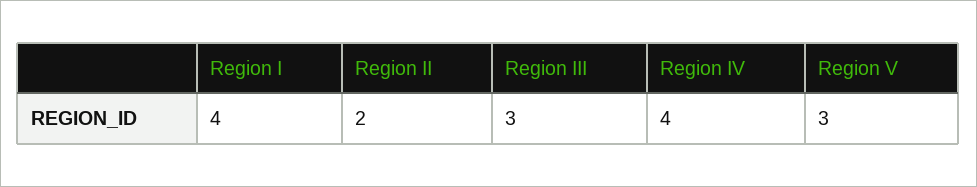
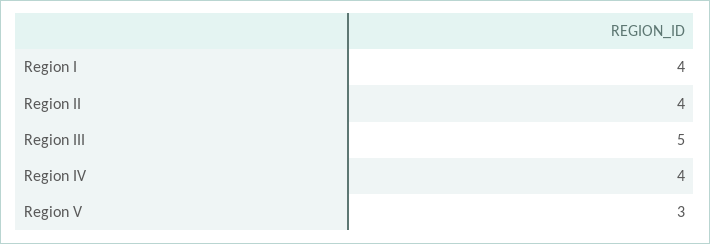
  {
    "Region I": 4,
-   "Region II": 2,
+   "Region II": 4,
-   "Region III": 3,
+   "Region III": 5,
    "Region IV": 4,
    "Region V": 3
  }

